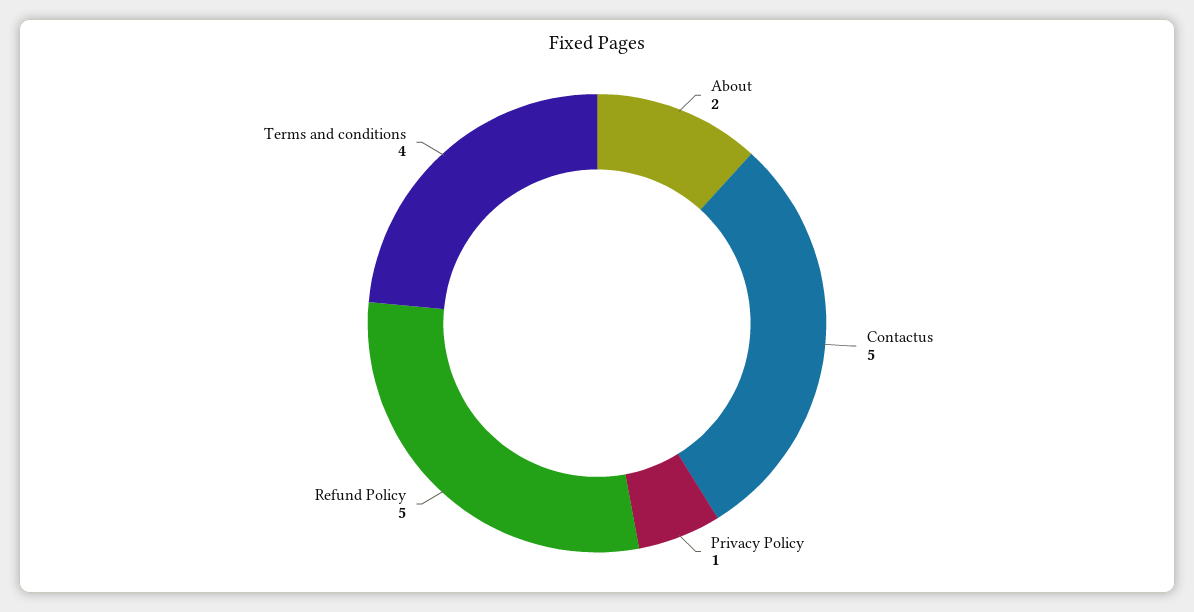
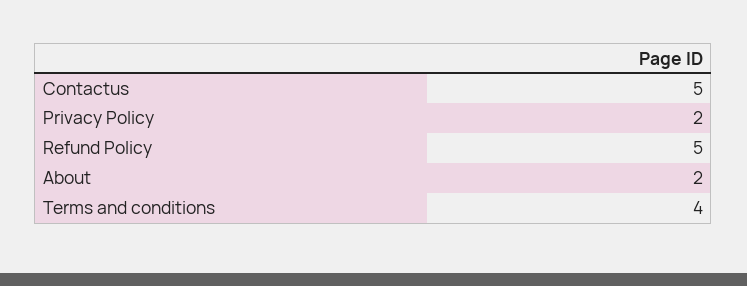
  {
    "About": 2,
    "Contactus": 5,
-   "Privacy Policy": 1,
+   "Privacy Policy": 2,
    "Refund Policy": 5,
    "Terms and conditions": 4
  }

